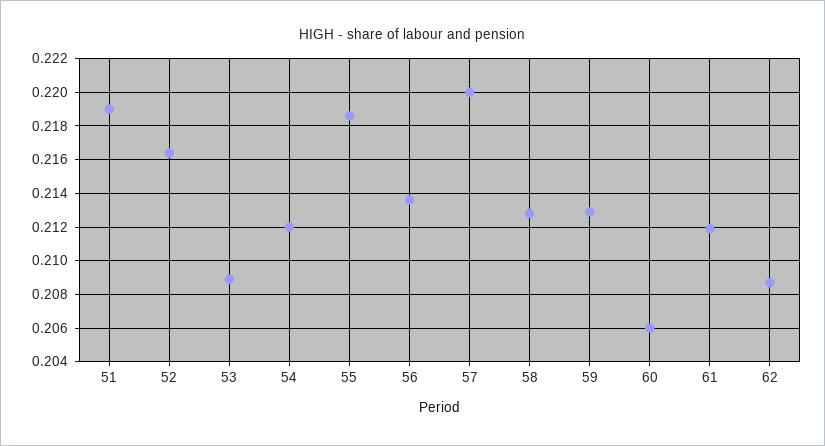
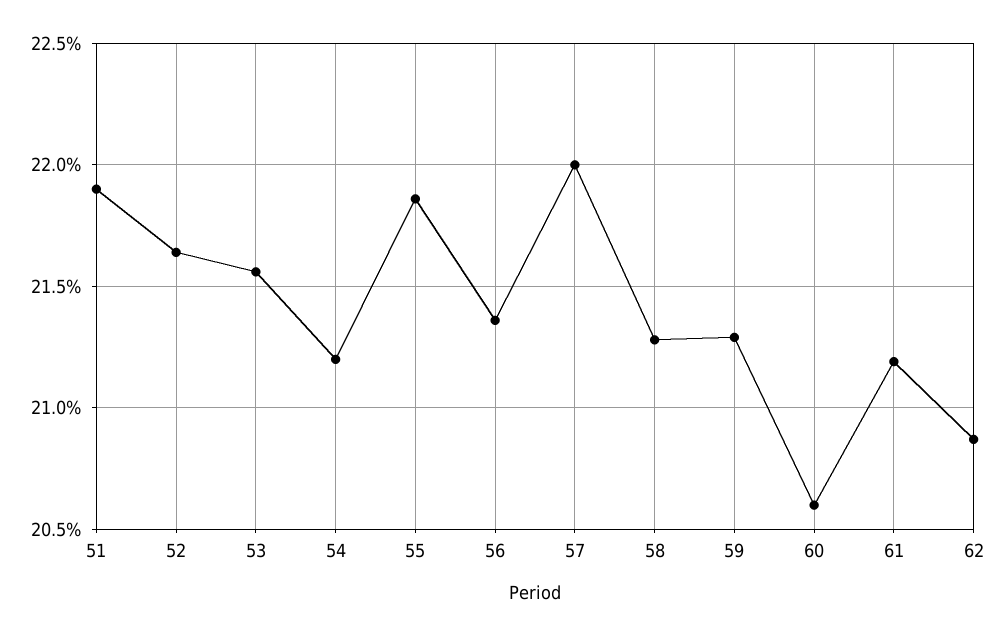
  {
    "51": 0.219,
    "52": 0.2165,
-   "53": 0.209,
+   "53": 0.2155,
    "54": 0.212,
    "55": 0.2185,
    "56": 0.2135,
    "57": 0.22,
    "58": 0.213,
    "59": 0.213,
    "60": 0.206,
    "61": 0.212,
    "62": 0.2085
  }

